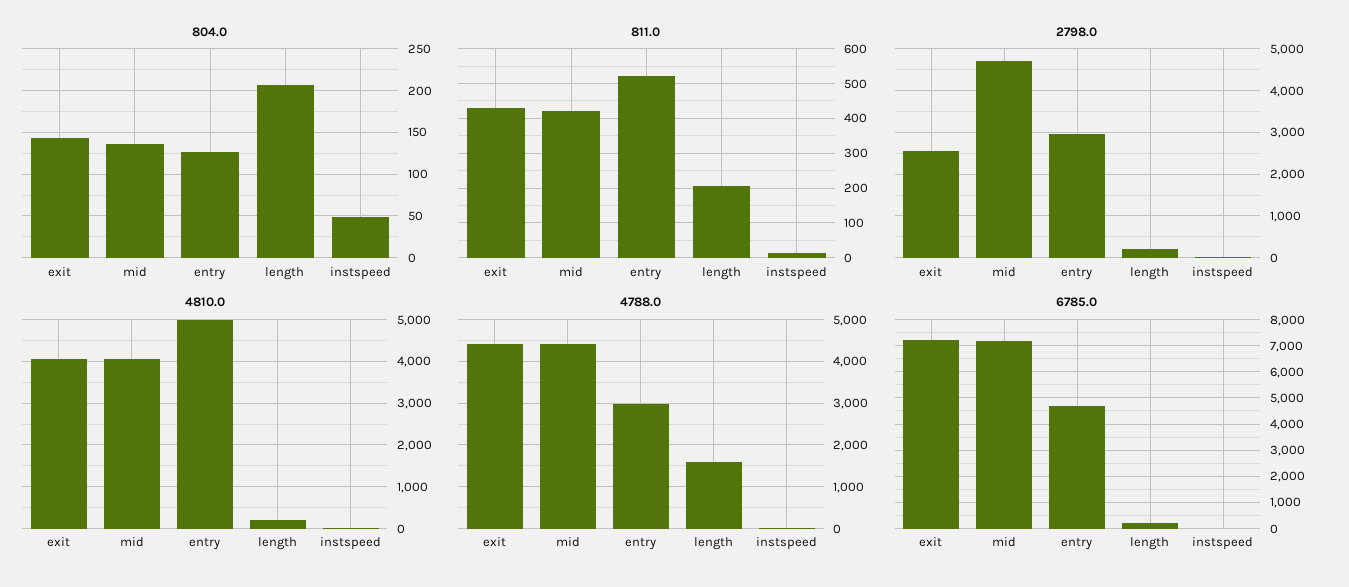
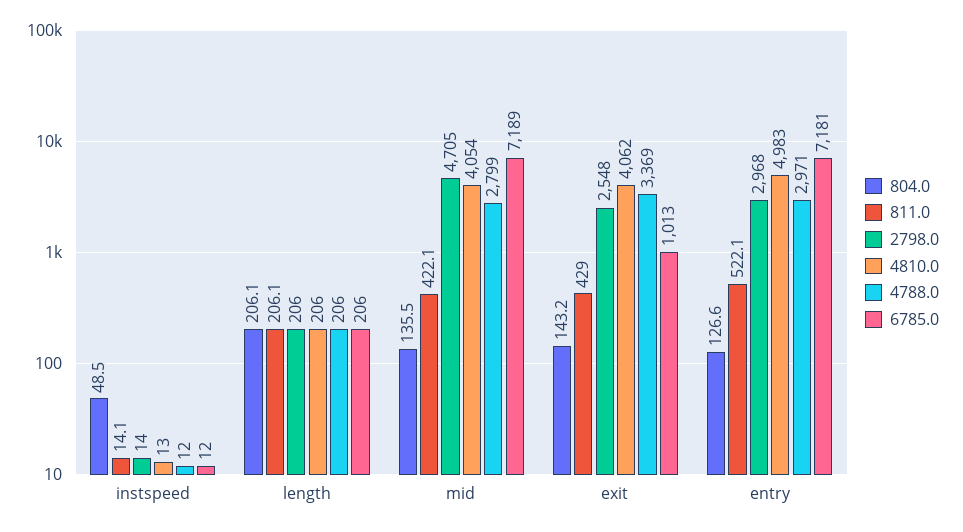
  {
    "804.0": {
      "exit": 143.2,
      "mid": 135.5,
      "entry": 126.6,
      "length": 206.1,
      "instspeed": 48.5
    },
    "811.0": {
      "exit": 429,
      "mid": 422.1,
      "entry": 522.1,
      "length": 206.1,
      "instspeed": 14.1
    },
    "2798.0": {
      "exit": 2548,
      "mid": 4705,
      "entry": 2968,
      "length": 206,
      "instspeed": 14
    },
    "4810.0": {
      "exit": 4062,
      "mid": 4054,
      "entry": 4983,
      "length": 206,
      "instspeed": 13
    },
    "4788.0": {
-     "exit": 4400,
+     "exit": 3369,
-     "mid": 4400,
+     "mid": 2799,
      "entry": 2971,
-     "length": 1600,
+     "length": 206,
      "instspeed": 12
    },
    "6785.0": {
-     "exit": 7250,
+     "exit": 1013,
      "mid": 7189,
-     "entry": 4750,
+     "entry": 7181,
      "length": 206,
      "instspeed": 12
    }
  }

